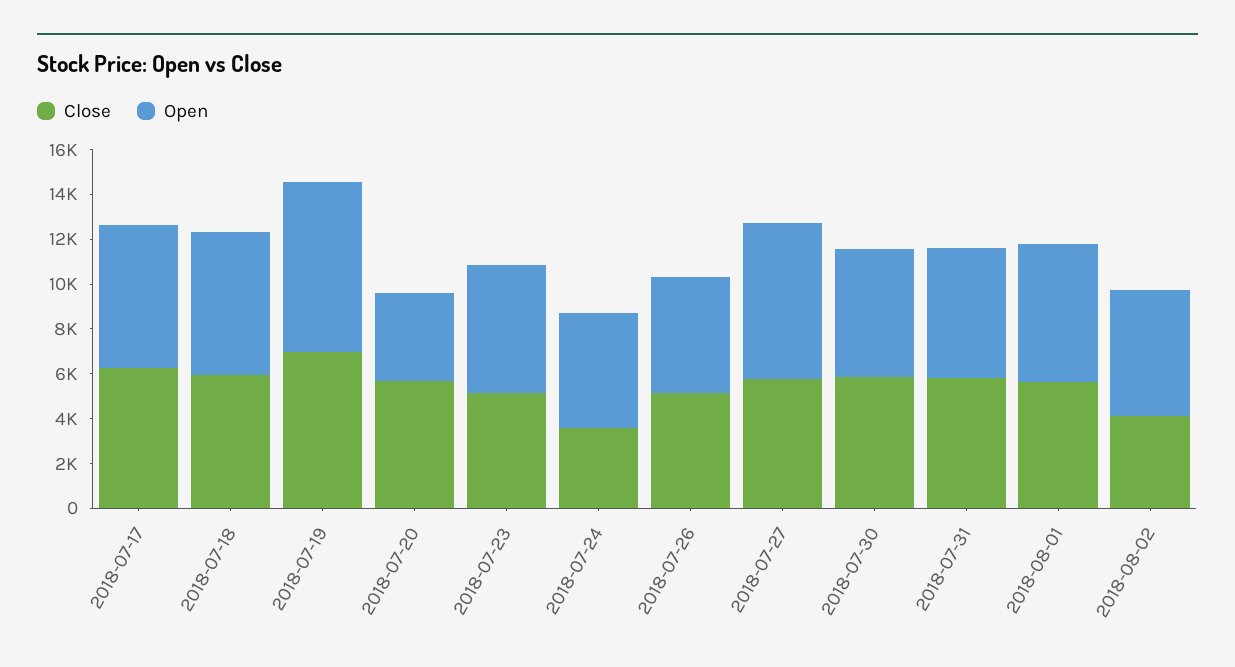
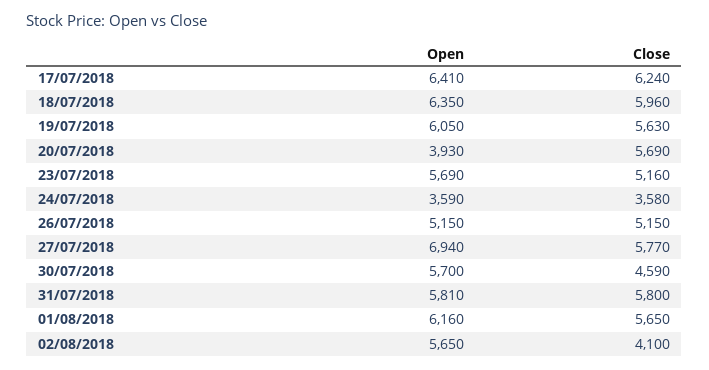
  {
    "Close": {
      "2018-07-17": 6240,
      "2018-07-18": 5960,
-     "2018-07-19": 7000,
+     "2018-07-19": 5630,
      "2018-07-20": 5690,
      "2018-07-23": 5160,
      "2018-07-24": 3580,
      "2018-07-26": 5150,
      "2018-07-27": 5770,
-     "2018-07-30": 6000,
+     "2018-07-30": 4590,
      "2018-07-31": 5800,
      "2018-08-01": 5650,
      "2018-08-02": 4100
    },
    "Open": {
      "2018-07-17": 6410,
      "2018-07-18": 6350,
-     "2018-07-19": 7500,
+     "2018-07-19": 6050,
      "2018-07-20": 3930,
      "2018-07-23": 5690,
-     "2018-07-24": 5000,
+     "2018-07-24": 3590,
      "2018-07-26": 5150,
      "2018-07-27": 6940,
      "2018-07-30": 5700,
      "2018-07-31": 5810,
      "2018-08-01": 6160,
      "2018-08-02": 5650
    }
  }

